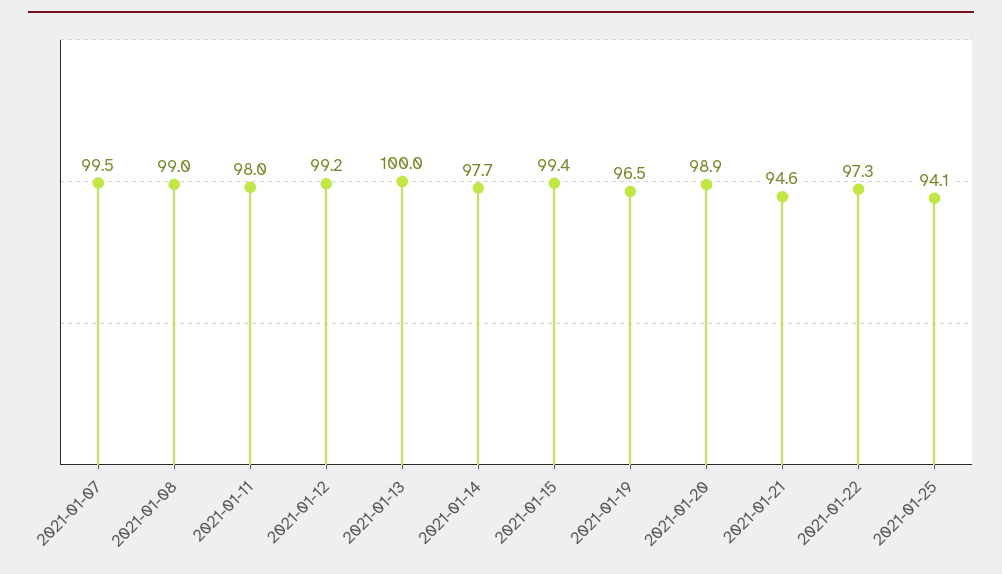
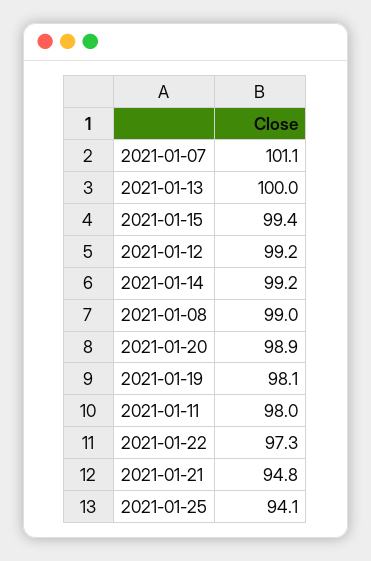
  {
-   "2021-01-07": 99.5,
+   "2021-01-07": 101.1,
    "2021-01-08": 99,
    "2021-01-11": 98,
    "2021-01-12": 99.2,
    "2021-01-13": 100,
-   "2021-01-14": 97.7,
+   "2021-01-14": 99.2,
    "2021-01-15": 99.4,
-   "2021-01-19": 96.5,
+   "2021-01-19": 98.1,
    "2021-01-20": 98.9,
-   "2021-01-21": 94.6,
+   "2021-01-21": 94.8,
    "2021-01-22": 97.3,
    "2021-01-25": 94.1
  }

